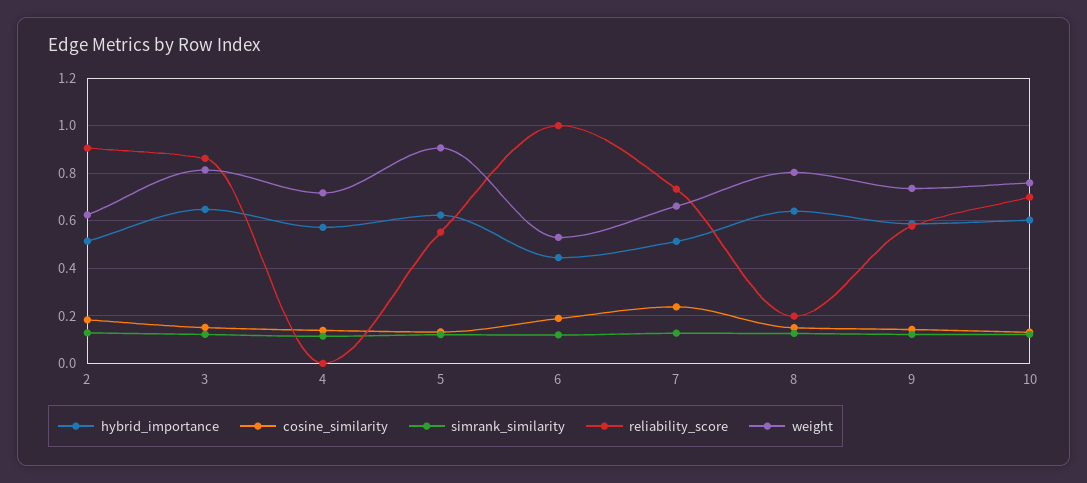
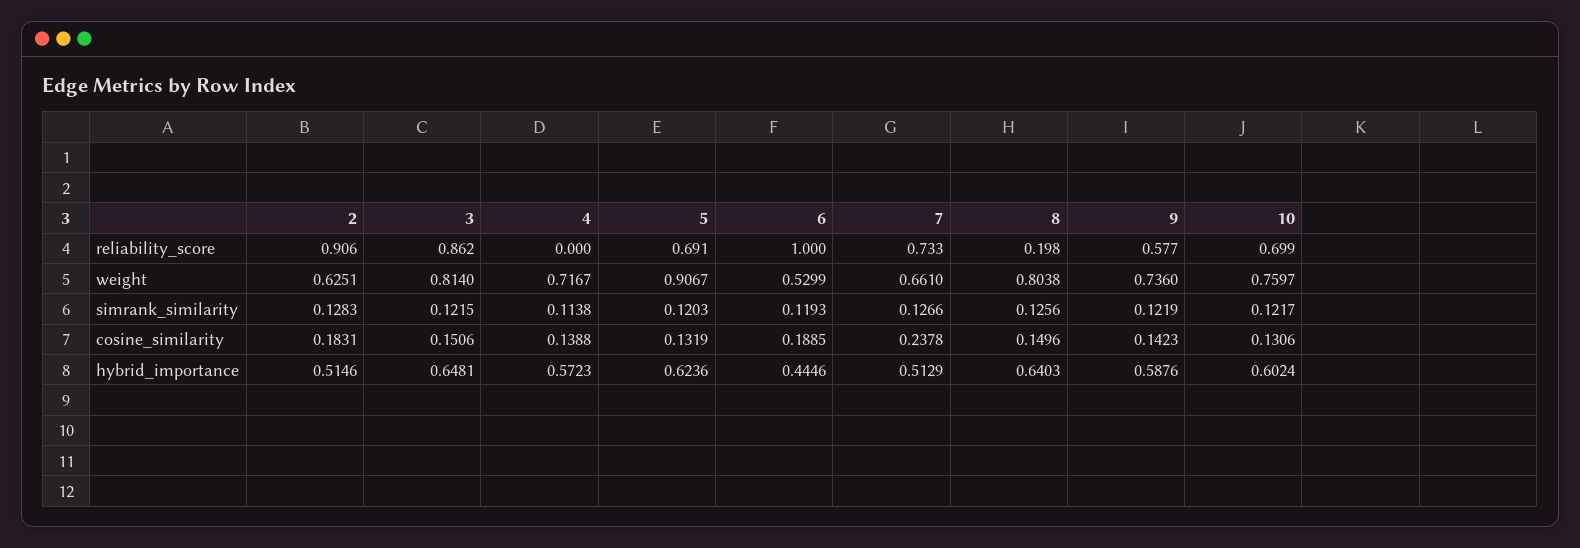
  {
    "hybrid_importance": {
      "2": 0.5146,
      "3": 0.6481,
      "4": 0.5723,
      "5": 0.6236,
      "6": 0.4446,
      "7": 0.5129,
      "8": 0.6403,
      "9": 0.5876,
      "10": 0.6024
    },
    "cosine_similarity": {
      "2": 0.1831,
      "3": 0.1506,
      "4": 0.1388,
      "5": 0.1319,
      "6": 0.1885,
      "7": 0.2378,
      "8": 0.1496,
      "9": 0.1423,
      "10": 0.1306
    },
    "simrank_similarity": {
      "2": 0.1283,
      "3": 0.1215,
      "4": 0.1138,
      "5": 0.1203,
      "6": 0.1193,
      "7": 0.1266,
      "8": 0.1256,
      "9": 0.1219,
      "10": 0.1217
    },
    "reliability_score": {
      "2": 0.906,
      "3": 0.862,
      "4": 0,
-     "5": 0.55,
+     "5": 0.691,
      "6": 1,
      "7": 0.733,
      "8": 0.198,
      "9": 0.577,
      "10": 0.699
    },
    "weight": {
      "2": 0.6251,
      "3": 0.814,
      "4": 0.7167,
      "5": 0.9067,
      "6": 0.5299,
      "7": 0.661,
      "8": 0.8038,
      "9": 0.736,
      "10": 0.7597
    }
  }

